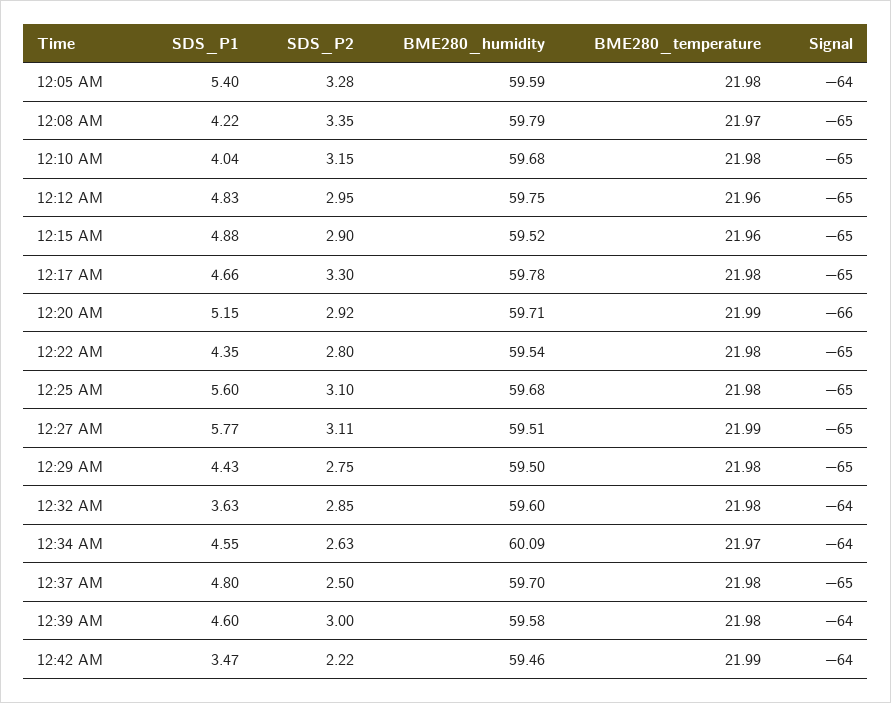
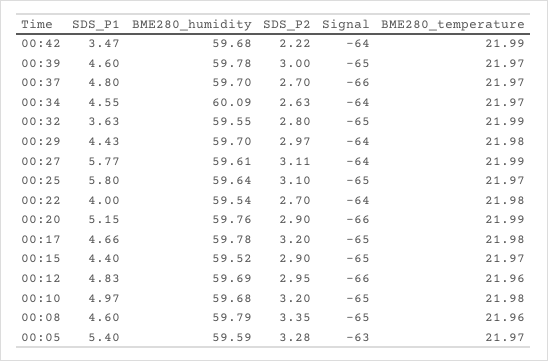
  {
    "SDS_P1": {
      "12:05 AM": 5.4,
-     "12:08 AM": 4.22,
+     "12:08 AM": 4.6,
-     "12:10 AM": 4.04,
+     "12:10 AM": 4.97,
      "12:12 AM": 4.83,
-     "12:15 AM": 4.88,
+     "12:15 AM": 4.4,
      "12:17 AM": 4.66,
      "12:20 AM": 5.15,
-     "12:22 AM": 4.35,
+     "12:22 AM": 4,
-     "12:25 AM": 5.6,
+     "12:25 AM": 5.8,
      "12:27 AM": 5.77,
      "12:29 AM": 4.43,
      "12:32 AM": 3.63,
      "12:34 AM": 4.55,
      "12:37 AM": 4.8,
      "12:39 AM": 4.6,
      "12:42 AM": 3.47
    },
    "SDS_P2": {
      "12:05 AM": 3.28,
      "12:08 AM": 3.35,
-     "12:10 AM": 3.15,
+     "12:10 AM": 3.2,
      "12:12 AM": 2.95,
      "12:15 AM": 2.9,
-     "12:17 AM": 3.3,
+     "12:17 AM": 3.2,
-     "12:20 AM": 2.92,
+     "12:20 AM": 2.9,
-     "12:22 AM": 2.8,
+     "12:22 AM": 2.7,
      "12:25 AM": 3.1,
      "12:27 AM": 3.11,
-     "12:29 AM": 2.75,
+     "12:29 AM": 2.97,
-     "12:32 AM": 2.85,
+     "12:32 AM": 2.8,
      "12:34 AM": 2.63,
-     "12:37 AM": 2.5,
+     "12:37 AM": 2.7,
      "12:39 AM": 3,
      "12:42 AM": 2.22
    },
    "BME280_humidity": {
      "12:05 AM": 59.59,
      "12:08 AM": 59.79,
      "12:10 AM": 59.68,
-     "12:12 AM": 59.75,
+     "12:12 AM": 59.69,
      "12:15 AM": 59.52,
      "12:17 AM": 59.78,
-     "12:20 AM": 59.71,
+     "12:20 AM": 59.76,
      "12:22 AM": 59.54,
-     "12:25 AM": 59.68,
+     "12:25 AM": 59.64,
-     "12:27 AM": 59.51,
+     "12:27 AM": 59.61,
-     "12:29 AM": 59.5,
+     "12:29 AM": 59.7,
-     "12:32 AM": 59.6,
+     "12:32 AM": 59.55,
      "12:34 AM": 60.09,
      "12:37 AM": 59.7,
-     "12:39 AM": 59.58,
+     "12:39 AM": 59.78,
-     "12:42 AM": 59.46
+     "12:42 AM": 59.68
    },
    "BME280_temperature": {
-     "12:05 AM": 21.98,
+     "12:05 AM": 21.97,
-     "12:08 AM": 21.97,
+     "12:08 AM": 21.96,
      "12:10 AM": 21.98,
      "12:12 AM": 21.96,
-     "12:15 AM": 21.96,
+     "12:15 AM": 21.97,
      "12:17 AM": 21.98,
      "12:20 AM": 21.99,
      "12:22 AM": 21.98,
-     "12:25 AM": 21.98,
+     "12:25 AM": 21.97,
      "12:27 AM": 21.99,
      "12:29 AM": 21.98,
-     "12:32 AM": 21.98,
+     "12:32 AM": 21.99,
      "12:34 AM": 21.97,
-     "12:37 AM": 21.98,
+     "12:37 AM": 21.97,
-     "12:39 AM": 21.98,
+     "12:39 AM": 21.97,
      "12:42 AM": 21.99
    },
    "Signal": {
-     "12:05 AM": -64,
+     "12:05 AM": -63,
      "12:08 AM": -65,
      "12:10 AM": -65,
-     "12:12 AM": -65,
+     "12:12 AM": -66,
      "12:15 AM": -65,
      "12:17 AM": -65,
      "12:20 AM": -66,
-     "12:22 AM": -65,
+     "12:22 AM": -64,
      "12:25 AM": -65,
-     "12:27 AM": -65,
+     "12:27 AM": -64,
-     "12:29 AM": -65,
+     "12:29 AM": -64,
-     "12:32 AM": -64,
+     "12:32 AM": -65,
      "12:34 AM": -64,
-     "12:37 AM": -65,
+     "12:37 AM": -66,
-     "12:39 AM": -64,
+     "12:39 AM": -65,
      "12:42 AM": -64
    }
  }

